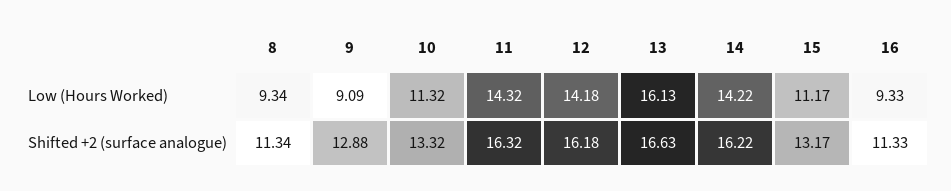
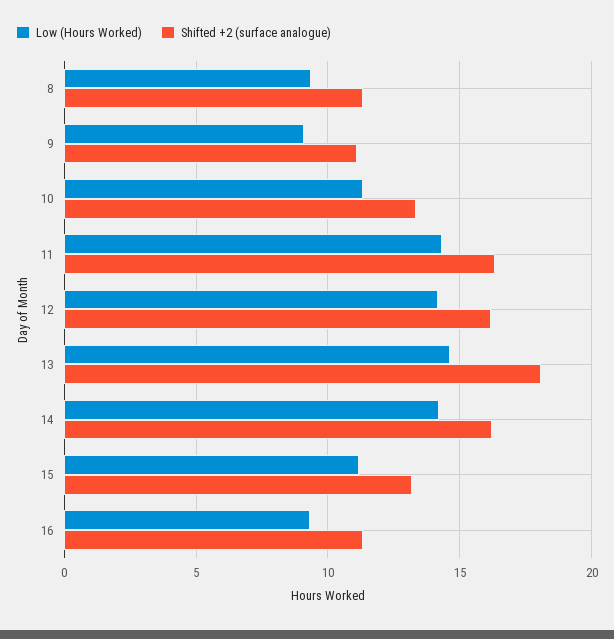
  {
    "Low (Hours Worked)": {
      "8": 9.34,
      "9": 9.09,
      "10": 11.32,
      "11": 14.32,
      "12": 14.18,
-     "13": 16.13,
+     "13": 14.5,
      "14": 14.22,
      "15": 11.17,
      "16": 9.33
    },
    "Shifted +2 (surface analogue)": {
      "8": 11.34,
-     "9": 12.88,
+     "9": 11,
      "10": 13.32,
      "11": 16.32,
      "12": 16.18,
-     "13": 16.63,
+     "13": 18,
      "14": 16.22,
      "15": 13.17,
      "16": 11.33
    }
  }

